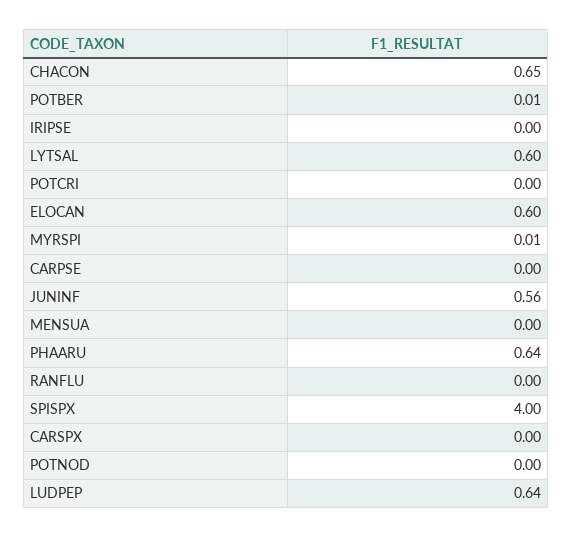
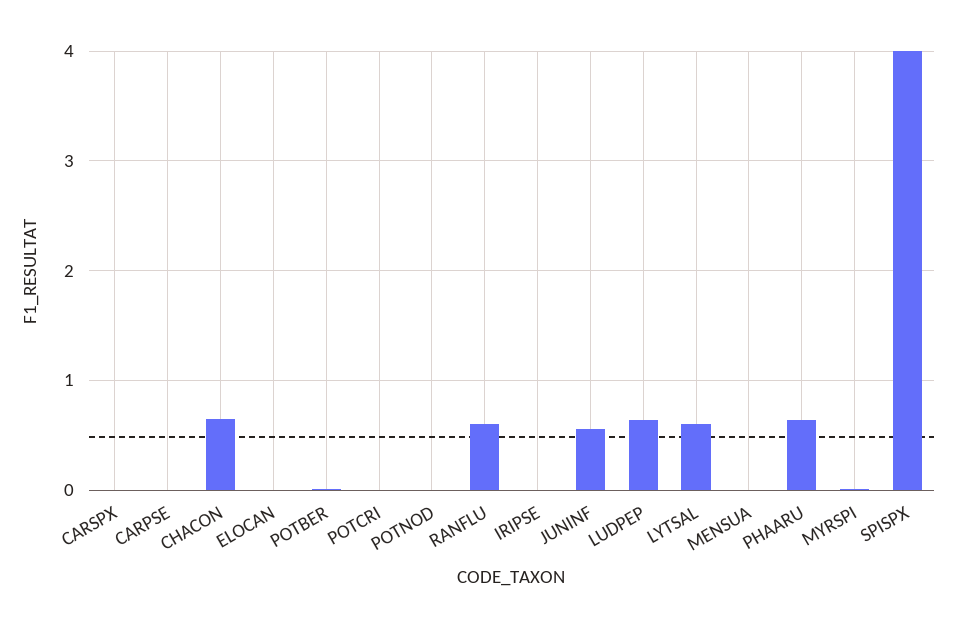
  {
    "CHACON": 0.65,
    "POTBER": 0.01,
    "IRIPSE": 0,
    "LYTSAL": 0.6,
    "POTCRI": 0,
-   "ELOCAN": 0.6,
+   "ELOCAN": 0,
    "MYRSPI": 0.01,
    "CARPSE": 0,
    "JUNINF": 0.56,
    "MENSUA": 0,
    "PHAARU": 0.64,
-   "RANFLU": 0,
+   "RANFLU": 0.6,
    "SPISPX": 4,
    "CARSPX": 0,
    "POTNOD": 0,
    "LUDPEP": 0.64
  }

